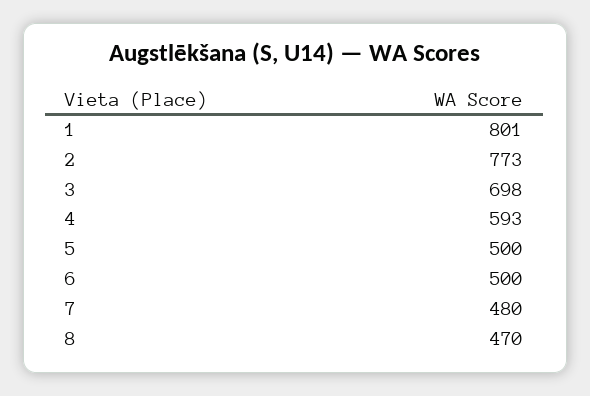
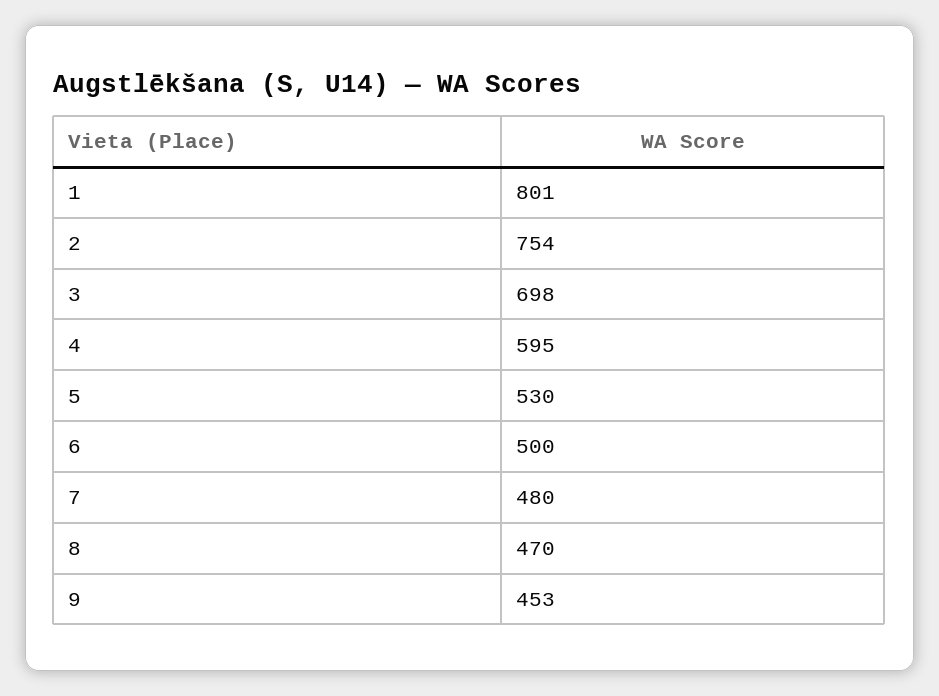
  {
    "1": 801,
-   "2": 773,
+   "2": 754,
    "3": 698,
-   "4": 593,
+   "4": 595,
-   "5": 500,
+   "5": 530,
    "6": 500,
    "7": 480,
-   "8": 470
+   "8": 470,
+   "9": 453
  }

